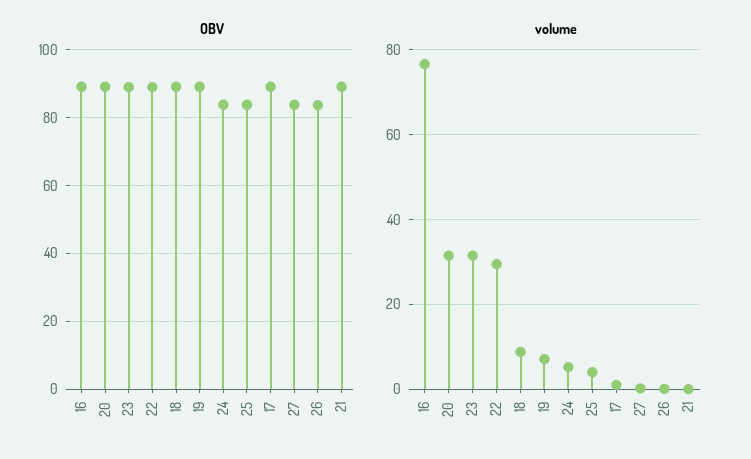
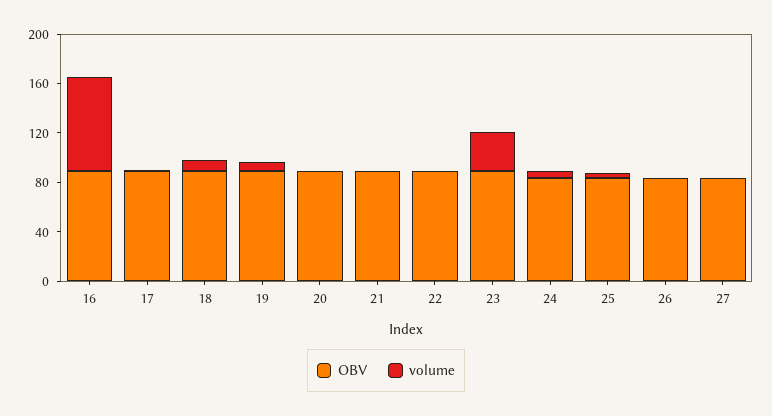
  {
    "OBV": {
      "16": 90,
      "20": 90,
      "23": 90,
      "22": 90,
      "18": 90,
      "19": 90,
      "24": 84,
      "25": 84,
      "17": 90,
      "27": 84,
      "26": 84,
      "21": 90
    },
    "volume": {
      "16": 76,
-     "20": 32,
+     "20": 0,
      "23": 32,
-     "22": 30,
+     "22": 0,
      "18": 8,
      "19": 8,
      "24": 6,
      "25": 4,
      "17": 2,
      "27": 0,
      "26": 0,
      "21": 0
    }
  }

